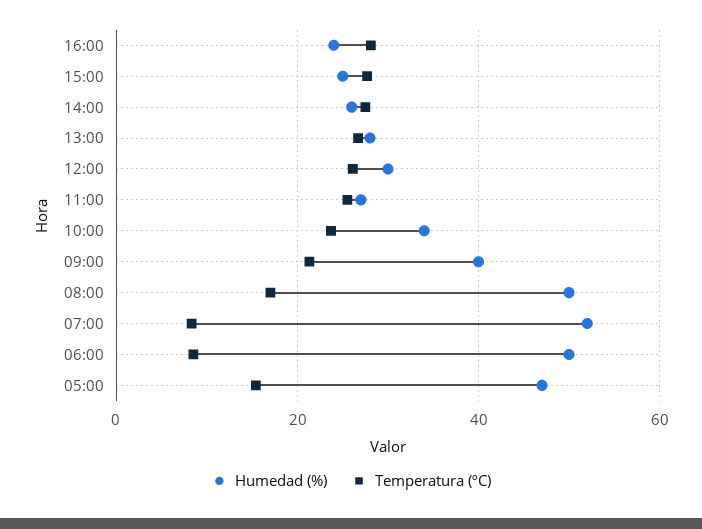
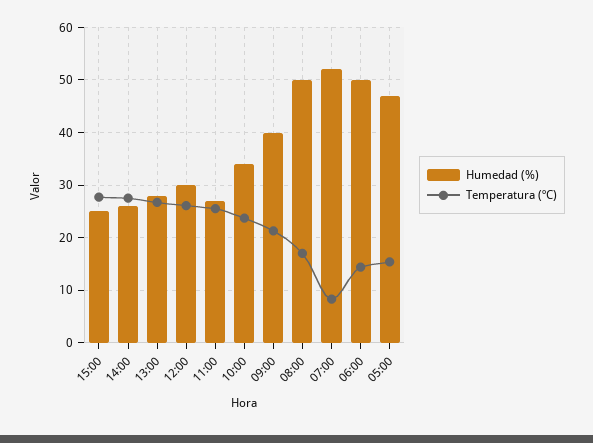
  {
    "Humedad (%)": {
-     "16:00": 24,
      "15:00": 26,
      "14:00": 26,
      "13:00": 28,
      "12:00": 30,
      "11:00": 28,
      "10:00": 34,
      "09:00": 40,
      "08:00": 50,
      "07:00": 52,
      "06:00": 50,
      "05:00": 48
    },
    "Temperatura (ºC)": {
-     "16:00": 28,
      "15:00": 28,
      "14:00": 28,
      "13:00": 26,
      "12:00": 26,
      "11:00": 26,
      "10:00": 24,
      "09:00": 22,
      "08:00": 18,
      "07:00": 8,
-     "06:00": 8,
+     "06:00": 14,
      "05:00": 16
    }
  }

